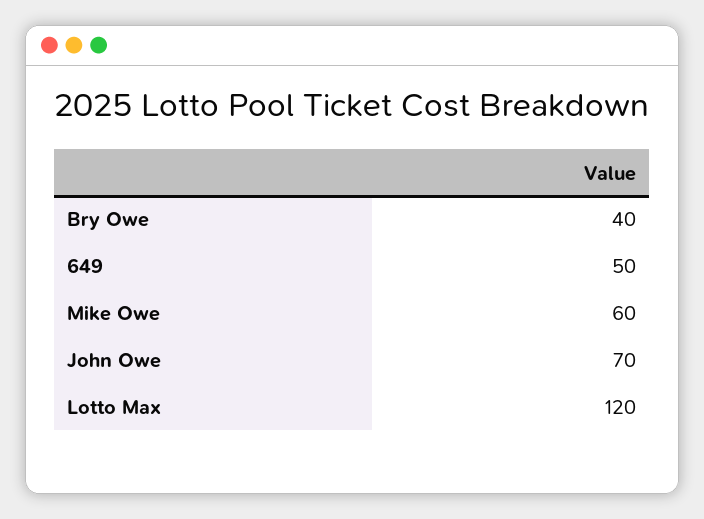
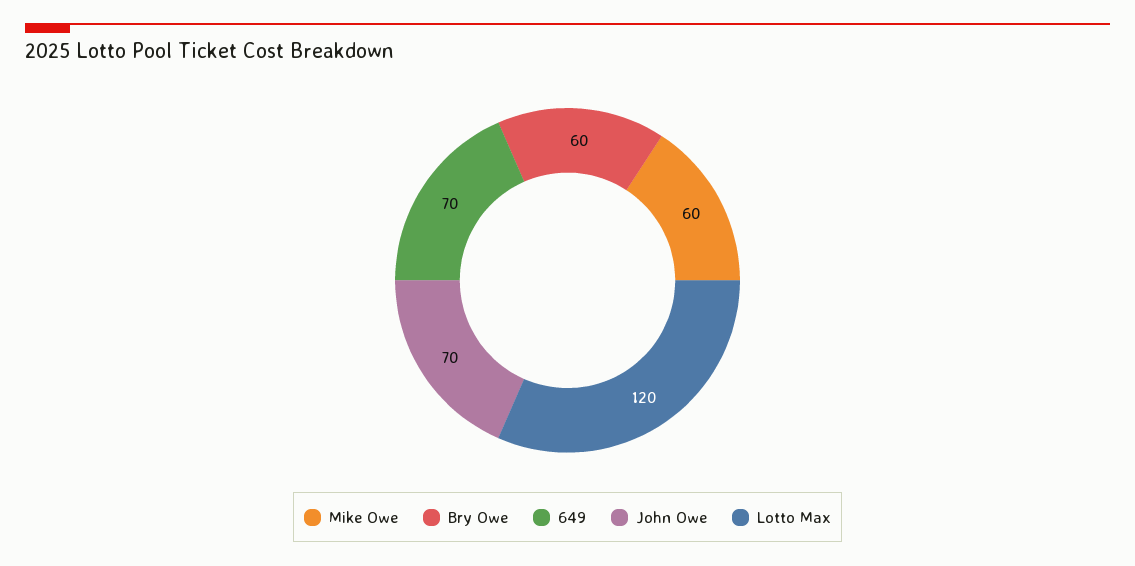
  {
-   "Bry Owe": 40,
+   "Bry Owe": 60,
-   "649": 50,
+   "649": 70,
    "Mike Owe": 60,
    "John Owe": 70,
    "Lotto Max": 120
  }

